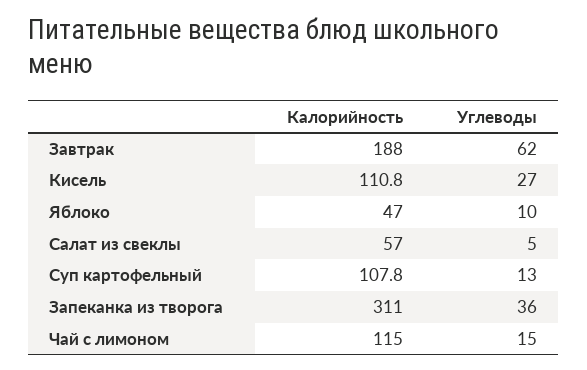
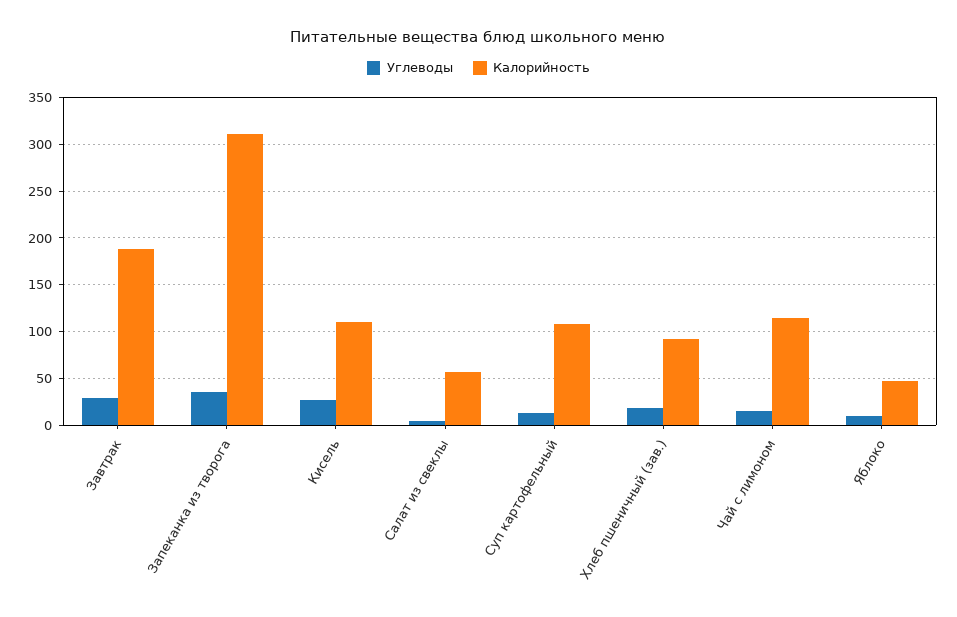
  {
    "Калорийность": {
      "Завтрак": 188,
      "Кисель": 110.8,
      "Яблоко": 47,
      "Салат из свеклы": 57,
      "Суп картофельный": 107.8,
      "Запеканка из творога": 311,
-     "Чай с лимоном": 115
+     "Чай с лимоном": 115,
+     "Хлеб пшеничный (зав.)": 90
    },
    "Углеводы": {
-     "Завтрак": 62,
+     "Завтрак": 30,
      "Кисель": 27,
      "Яблоко": 10,
      "Салат из свеклы": 5,
      "Суп картофельный": 13,
      "Запеканка из творога": 36,
-     "Чай с лимоном": 15
+     "Чай с лимоном": 15,
+     "Хлеб пшеничный (зав.)": 20
    }
  }

